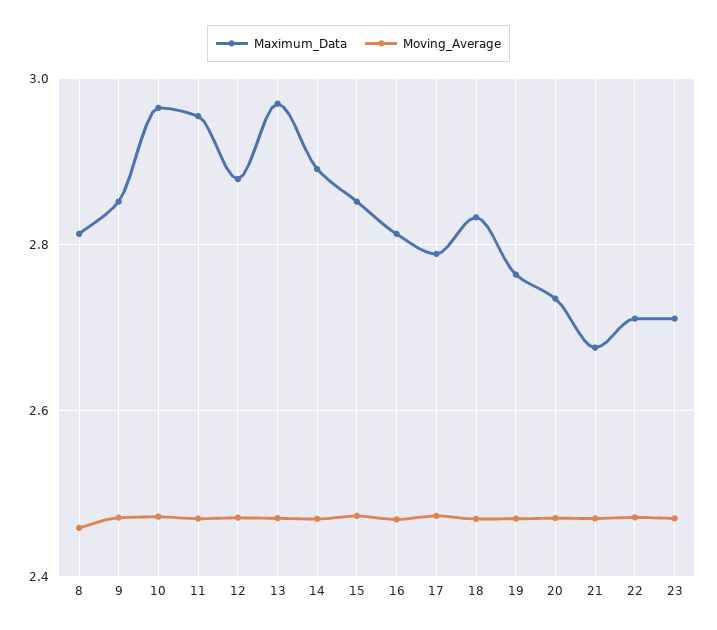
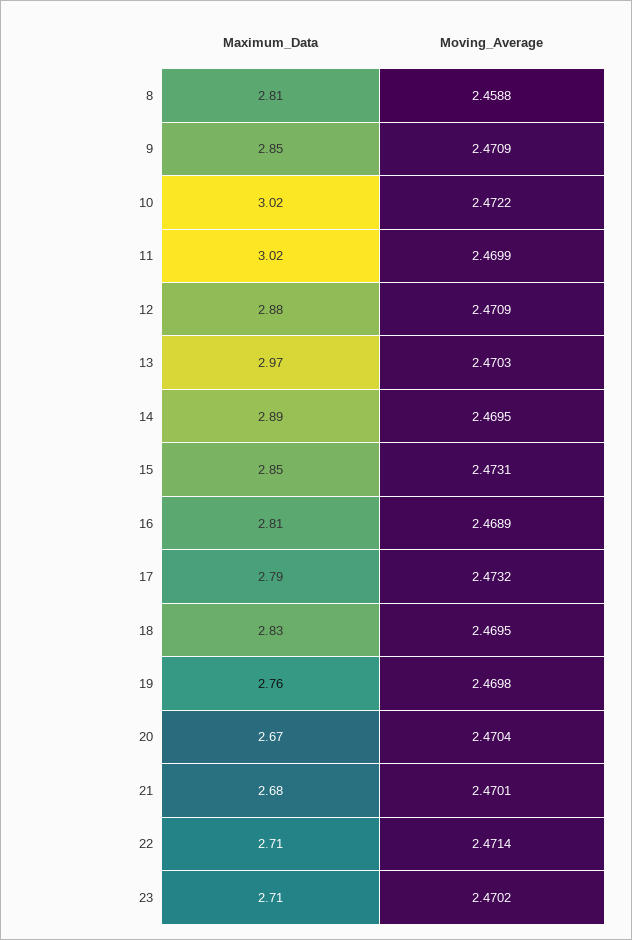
  {
    "Maximum_Data": {
      "8": 2.81,
      "9": 2.85,
-     "10": 2.96,
+     "10": 3.02,
-     "11": 2.96,
+     "11": 3.02,
      "12": 2.88,
      "13": 2.97,
      "14": 2.89,
      "15": 2.85,
      "16": 2.81,
      "17": 2.79,
      "18": 2.83,
      "19": 2.76,
-     "20": 2.74,
+     "20": 2.67,
      "21": 2.68,
      "22": 2.71,
      "23": 2.71
    },
    "Moving_Average": {
      "8": 2.4588,
      "9": 2.4709,
      "10": 2.4722,
      "11": 2.4699,
      "12": 2.4709,
      "13": 2.4703,
      "14": 2.4695,
      "15": 2.4731,
      "16": 2.4689,
      "17": 2.4732,
      "18": 2.4695,
      "19": 2.4698,
      "20": 2.4704,
      "21": 2.4701,
      "22": 2.4714,
      "23": 2.4702
    }
  }

